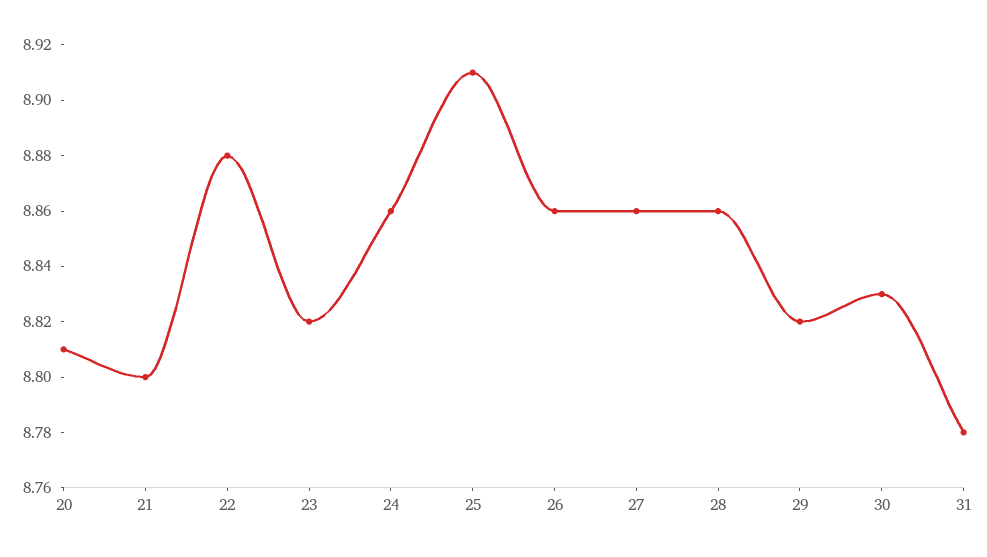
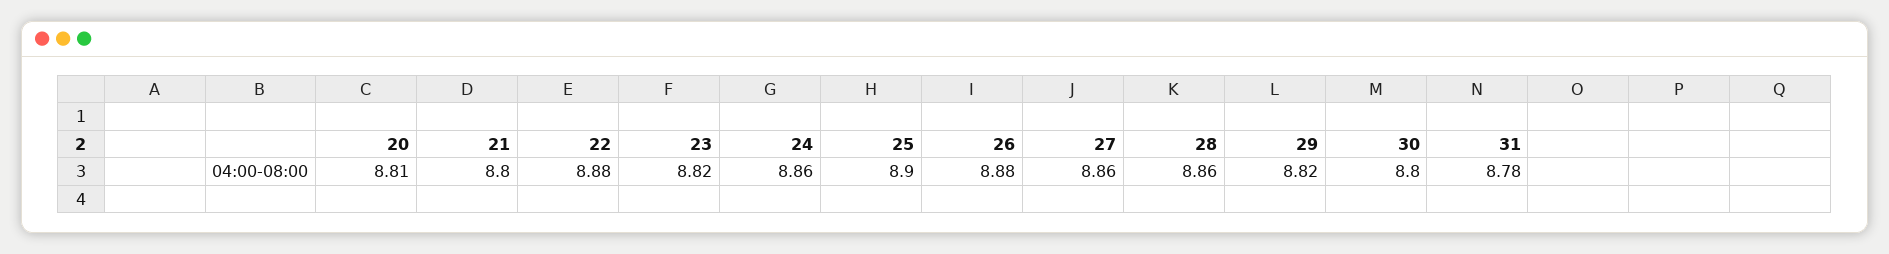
  {
    "20": 8.81,
    "21": 8.8,
    "22": 8.88,
    "23": 8.82,
    "24": 8.86,
-   "25": 8.91,
+   "25": 8.9,
-   "26": 8.86,
+   "26": 8.88,
    "27": 8.86,
    "28": 8.86,
    "29": 8.82,
-   "30": 8.83,
+   "30": 8.8,
    "31": 8.78
  }

